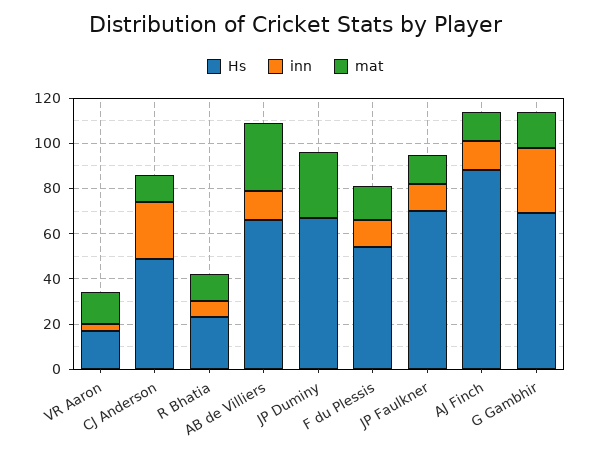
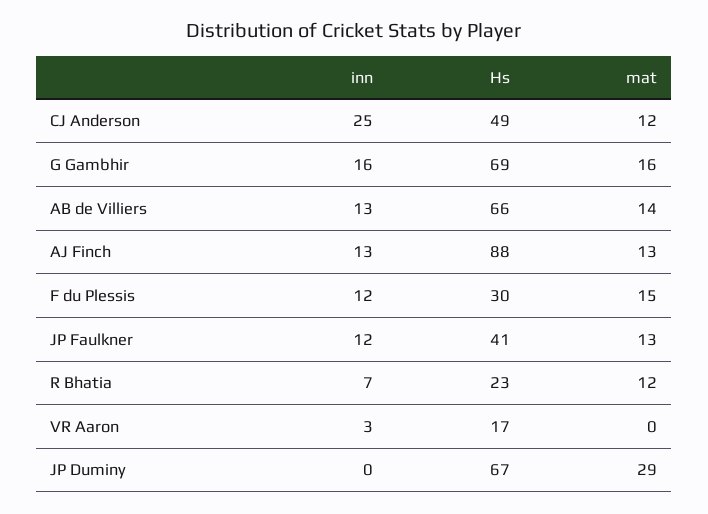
  {
    "Hs": {
      "VR Aaron": 17,
      "CJ Anderson": 49,
      "R Bhatia": 23,
      "AB de Villiers": 66,
      "JP Duminy": 67,
-     "F du Plessis": 55,
+     "F du Plessis": 30,
-     "JP Faulkner": 70,
+     "JP Faulkner": 41,
      "AJ Finch": 88,
      "G Gambhir": 69
    },
    "inn": {
      "VR Aaron": 3,
      "CJ Anderson": 25,
      "R Bhatia": 7,
      "AB de Villiers": 13,
      "JP Duminy": 0,
      "F du Plessis": 12,
      "JP Faulkner": 12,
      "AJ Finch": 13,
-     "G Gambhir": 30
+     "G Gambhir": 16
    },
    "mat": {
-     "VR Aaron": 15,
+     "VR Aaron": 0,
      "CJ Anderson": 12,
      "R Bhatia": 12,
-     "AB de Villiers": 30,
+     "AB de Villiers": 14,
      "JP Duminy": 29,
      "F du Plessis": 15,
      "JP Faulkner": 13,
      "AJ Finch": 13,
      "G Gambhir": 16
    }
  }

